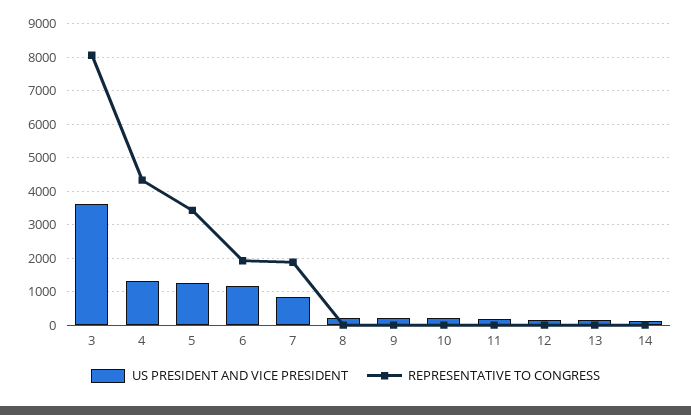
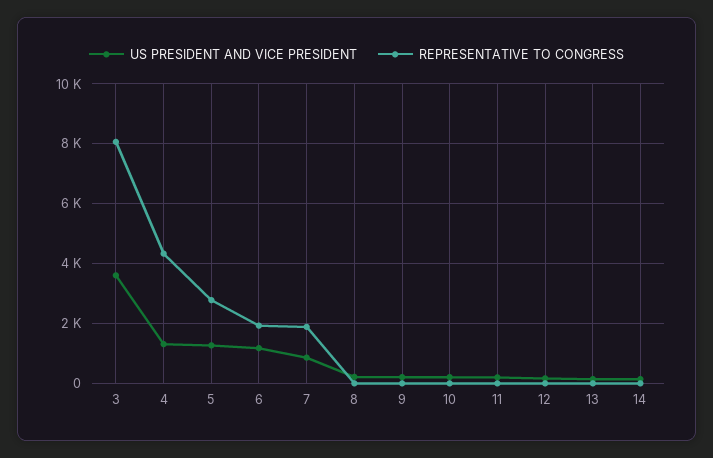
  {
    "US PRESIDENT AND VICE PRESIDENT": {
      "3": 3600,
      "4": 1400,
      "5": 1200,
      "6": 1200,
      "7": 800,
      "8": 200,
      "9": 200,
      "10": 200,
      "11": 200,
      "12": 200,
      "13": 200,
      "14": 200
    },
    "REPRESENTATIVE TO CONGRESS": {
      "3": 8000,
      "4": 4400,
-     "5": 3400,
+     "5": 2750,
      "6": 2000,
      "7": 1800,
      "8": 0,
      "9": 0,
      "10": 0,
      "11": 0,
      "12": 0,
      "13": 0,
      "14": 0
    }
  }

